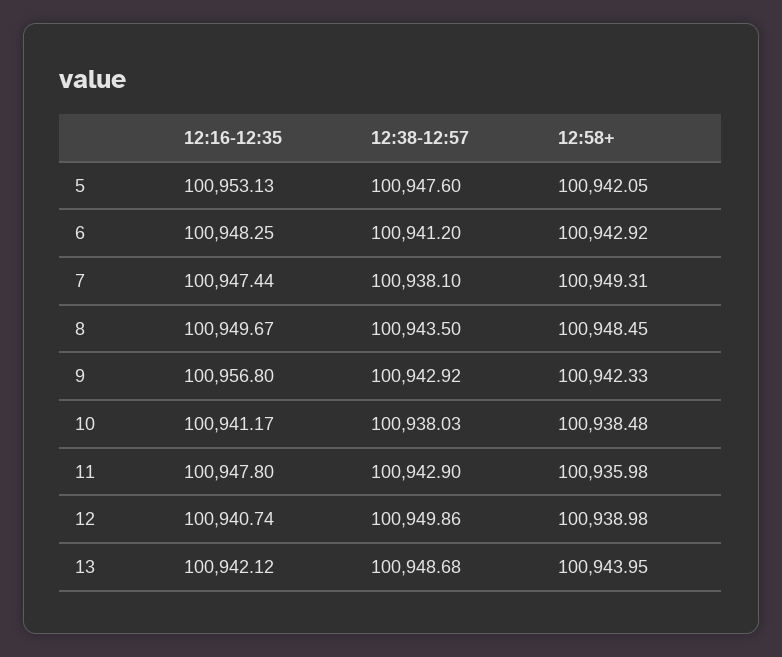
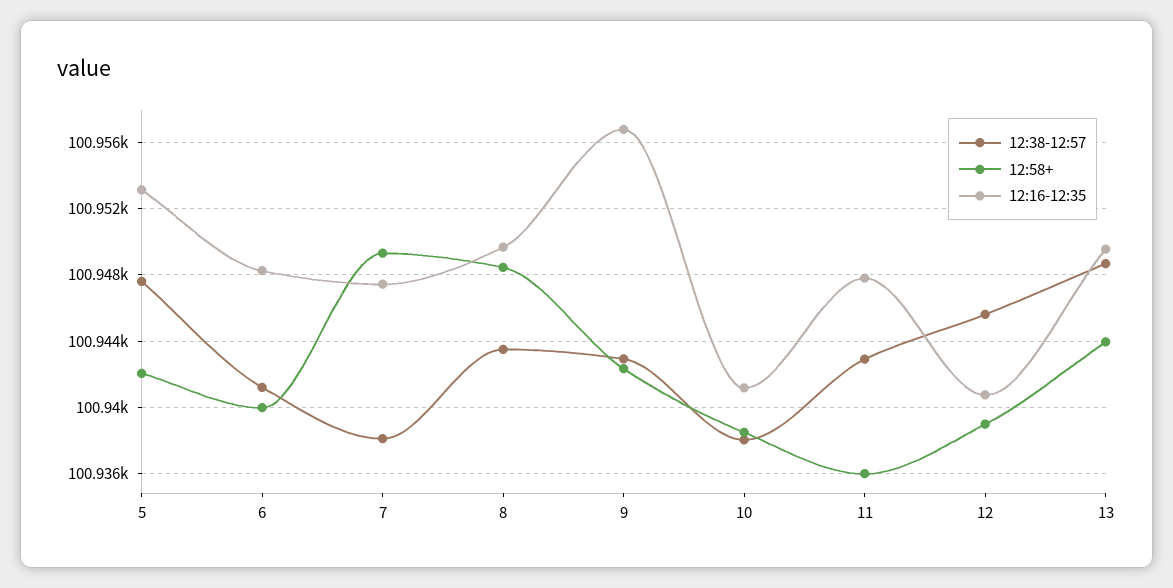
  {
    "12:16-12:35": {
      "5": 100953.13,
      "6": 100948.25,
      "7": 100947.44,
      "8": 100949.67,
      "9": 100956.8,
      "10": 100941.17,
      "11": 100947.8,
      "12": 100940.74,
-     "13": 100942.12
+     "13": 100949.5
    },
    "12:38-12:57": {
      "5": 100947.6,
      "6": 100941.2,
      "7": 100938.1,
      "8": 100943.5,
      "9": 100942.92,
      "10": 100938.03,
      "11": 100942.9,
-     "12": 100949.86,
+     "12": 100945.5,
      "13": 100948.68
    },
    "12:58+": {
      "5": 100942.05,
-     "6": 100942.92,
+     "6": 100940,
      "7": 100949.31,
      "8": 100948.45,
      "9": 100942.33,
      "10": 100938.48,
      "11": 100935.98,
      "12": 100938.98,
      "13": 100943.95
    }
  }

